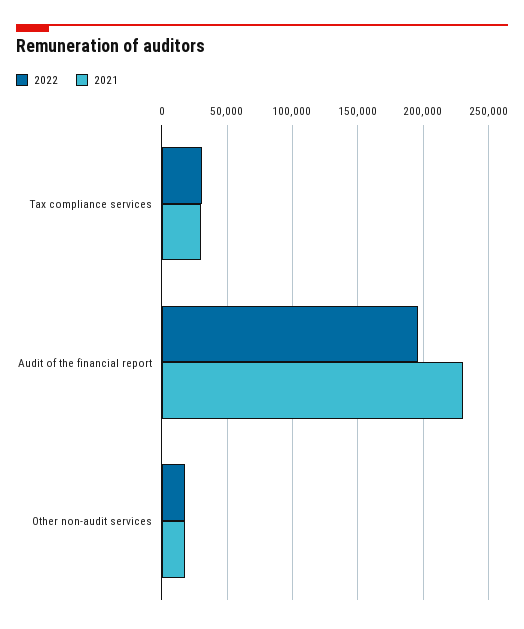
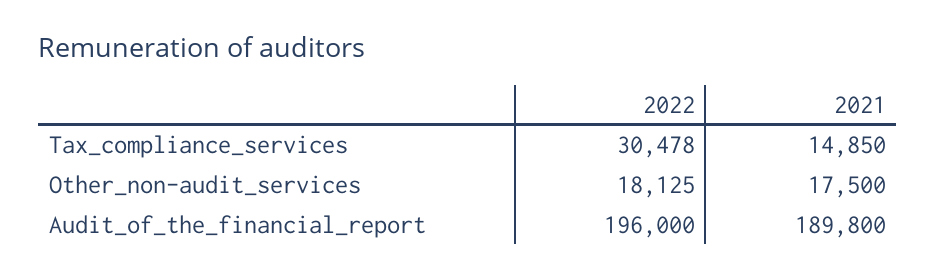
  {
    "2022": {
      "Tax compliance services": 30478,
      "Audit of the financial report": 196000,
      "Other non-audit services": 18125
    },
    "2021": {
-     "Tax compliance services": 30000,
+     "Tax compliance services": 14850,
-     "Audit of the financial report": 230000,
+     "Audit of the financial report": 189800,
      "Other non-audit services": 17500
    }
  }

